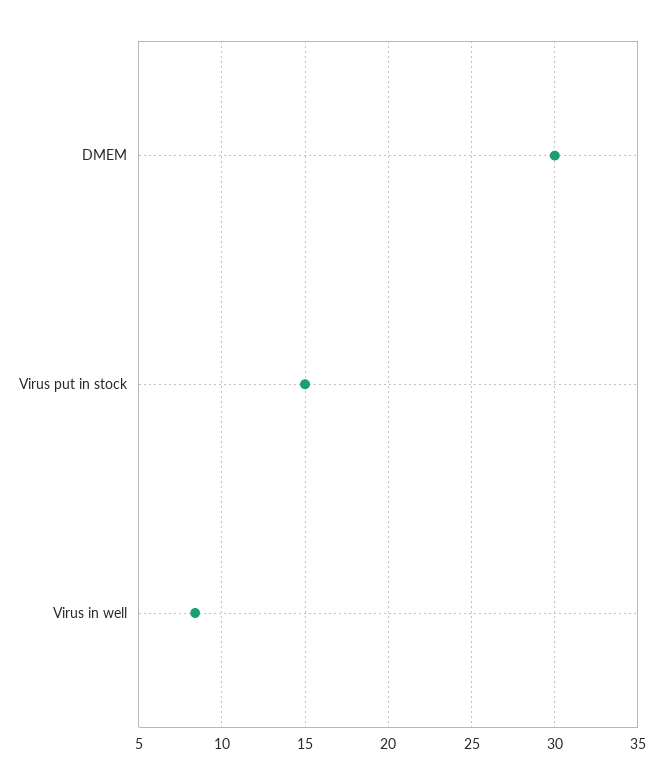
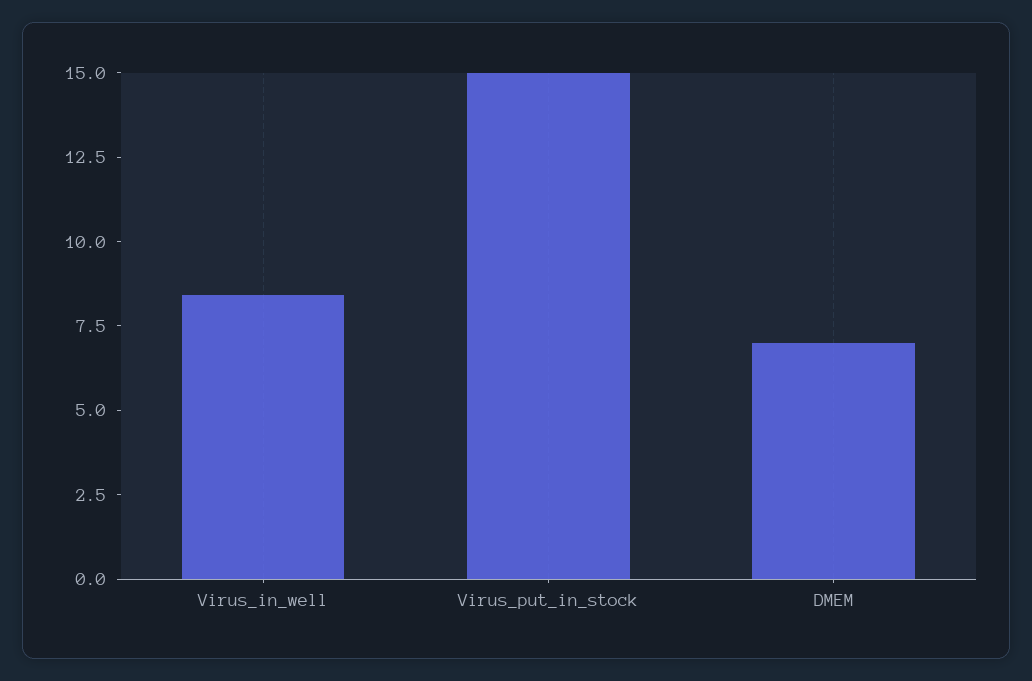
  {
-   "DMEM": 30,
+   "DMEM": 7,
    "Virus put in stock": 15,
    "Virus in well": 8.5
  }

